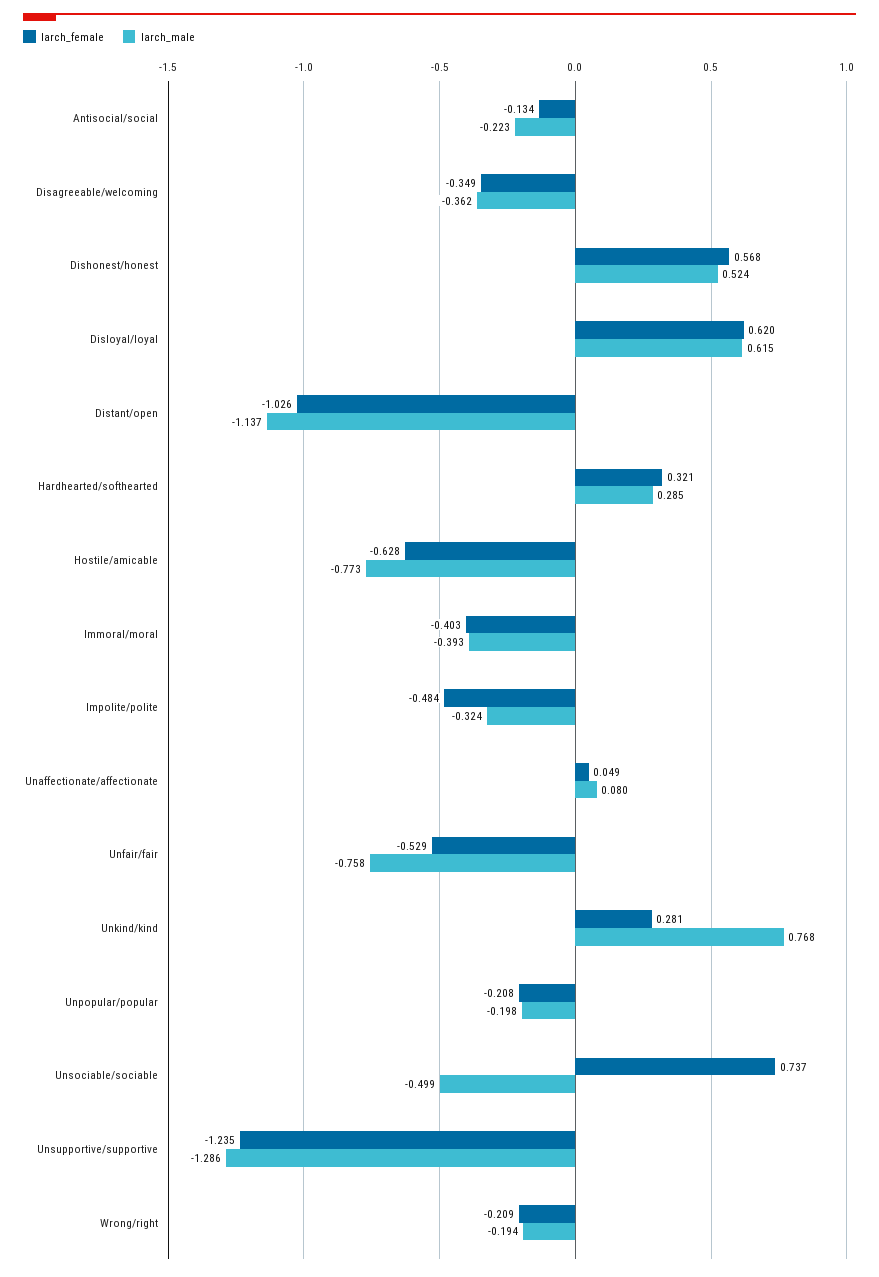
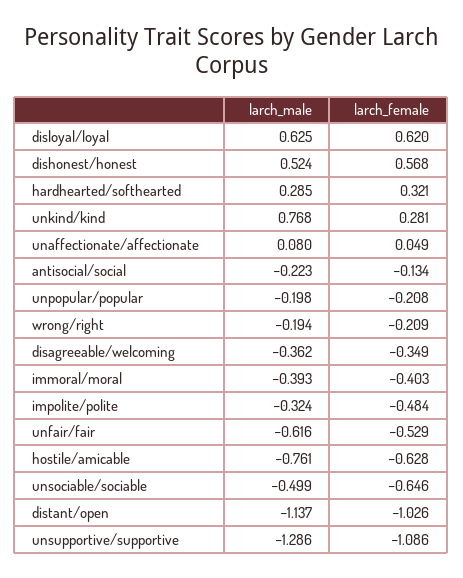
  {
    "larch_female": {
      "Antisocial/social": -0.134,
      "Disagreeable/welcoming": -0.349,
      "Dishonest/honest": 0.568,
      "Disloyal/loyal": 0.62,
      "Distant/open": -1.026,
      "Hardhearted/softhearted": 0.321,
      "Hostile/amicable": -0.628,
      "Immoral/moral": -0.403,
      "Impolite/polite": -0.484,
      "Unaffectionate/affectionate": 0.049,
      "Unfair/fair": -0.529,
      "Unkind/kind": 0.281,
      "Unpopular/popular": -0.208,
-     "Unsociable/sociable": 0.737,
+     "Unsociable/sociable": -0.646,
-     "Unsupportive/supportive": -1.235,
+     "Unsupportive/supportive": -1.086,
      "Wrong/right": -0.209
    },
    "larch_male": {
      "Antisocial/social": -0.223,
      "Disagreeable/welcoming": -0.362,
      "Dishonest/honest": 0.524,
-     "Disloyal/loyal": 0.615,
+     "Disloyal/loyal": 0.625,
      "Distant/open": -1.137,
      "Hardhearted/softhearted": 0.285,
-     "Hostile/amicable": -0.773,
+     "Hostile/amicable": -0.761,
      "Immoral/moral": -0.393,
      "Impolite/polite": -0.324,
      "Unaffectionate/affectionate": 0.08,
-     "Unfair/fair": -0.758,
+     "Unfair/fair": -0.616,
      "Unkind/kind": 0.768,
      "Unpopular/popular": -0.198,
      "Unsociable/sociable": -0.499,
      "Unsupportive/supportive": -1.286,
      "Wrong/right": -0.194
    }
  }

